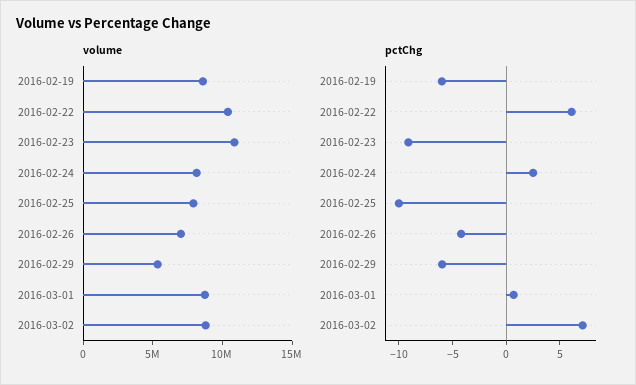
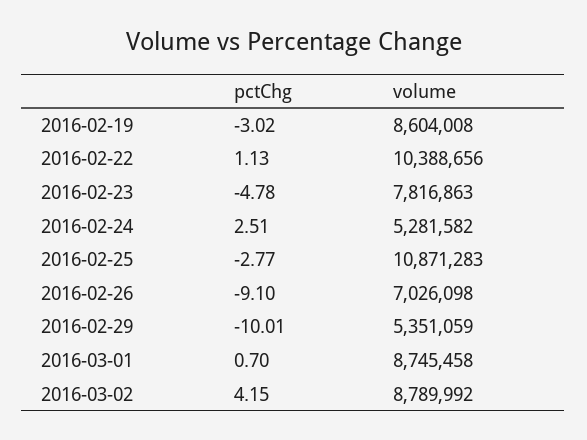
  {
    "volume": {
      "2016-02-19": 8604008,
      "2016-02-22": 10388656,
-     "2016-02-23": 11000000,
+     "2016-02-23": 7816863,
-     "2016-02-24": 8000000,
+     "2016-02-24": 5281582,
-     "2016-02-25": 8000000,
+     "2016-02-25": 10871283,
      "2016-02-26": 7026098,
      "2016-02-29": 5351059,
      "2016-03-01": 8745458,
      "2016-03-02": 8789992
    },
    "pctChg": {
-     "2016-02-19": -6,
+     "2016-02-19": -3.02,
-     "2016-02-22": 6,
+     "2016-02-22": 1.13,
-     "2016-02-23": -9,
+     "2016-02-23": -4.78,
      "2016-02-24": 2.51,
-     "2016-02-25": -10,
+     "2016-02-25": -2.77,
-     "2016-02-26": -4,
+     "2016-02-26": -9.1,
-     "2016-02-29": -6,
+     "2016-02-29": -10.01,
      "2016-03-01": 0.7,
-     "2016-03-02": 7
+     "2016-03-02": 4.15
    }
  }

